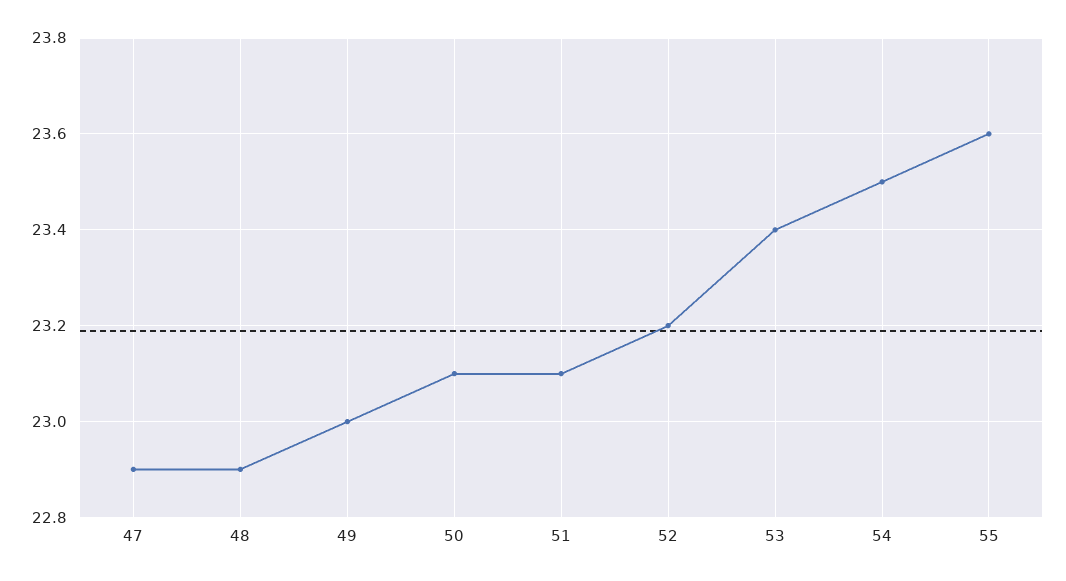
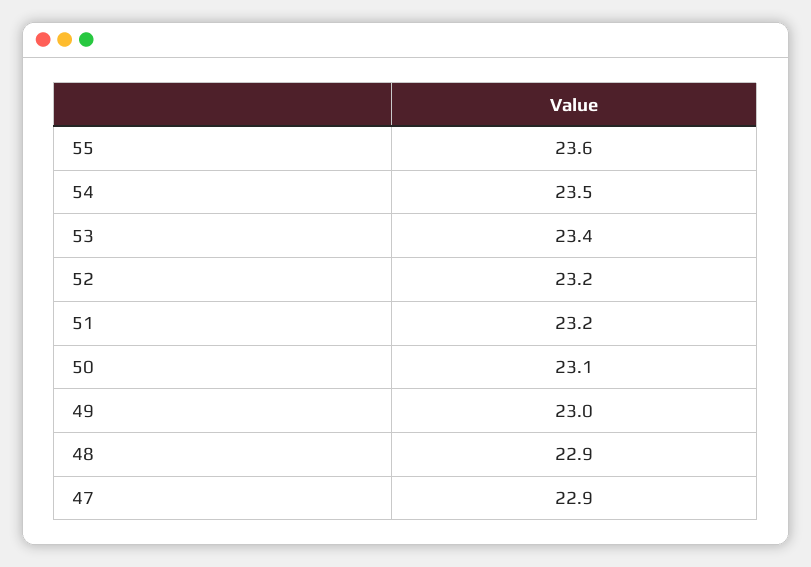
  {
    "47": 22.9,
    "48": 22.9,
    "49": 23,
    "50": 23.1,
-   "51": 23.1,
+   "51": 23.2,
    "52": 23.2,
    "53": 23.4,
    "54": 23.5,
    "55": 23.6
  }

